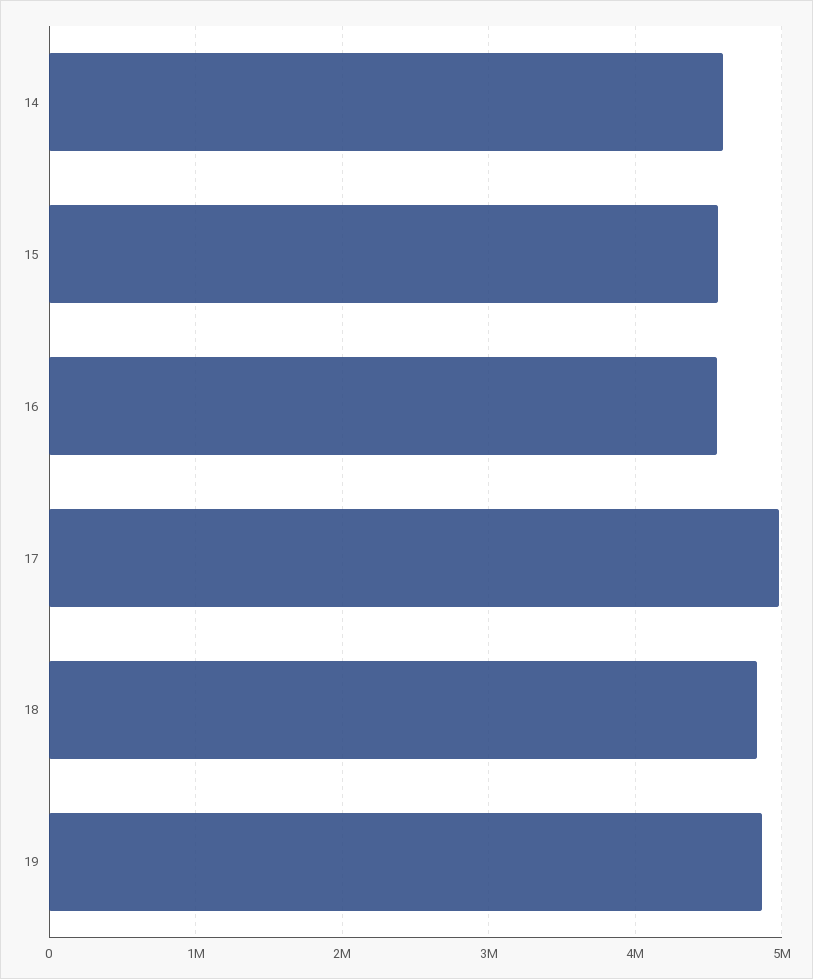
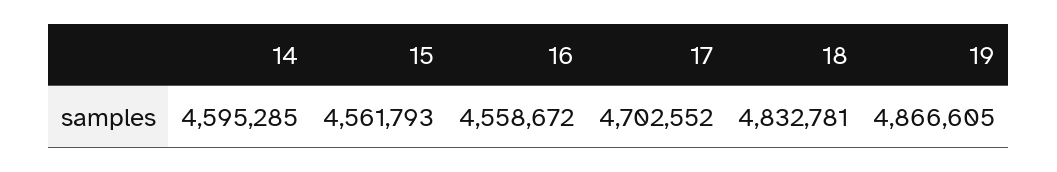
  {
    "14": 4595285,
    "15": 4561793,
    "16": 4558672,
-   "17": 5000000,
+   "17": 4702552,
    "18": 4832781,
    "19": 4866605
  }

